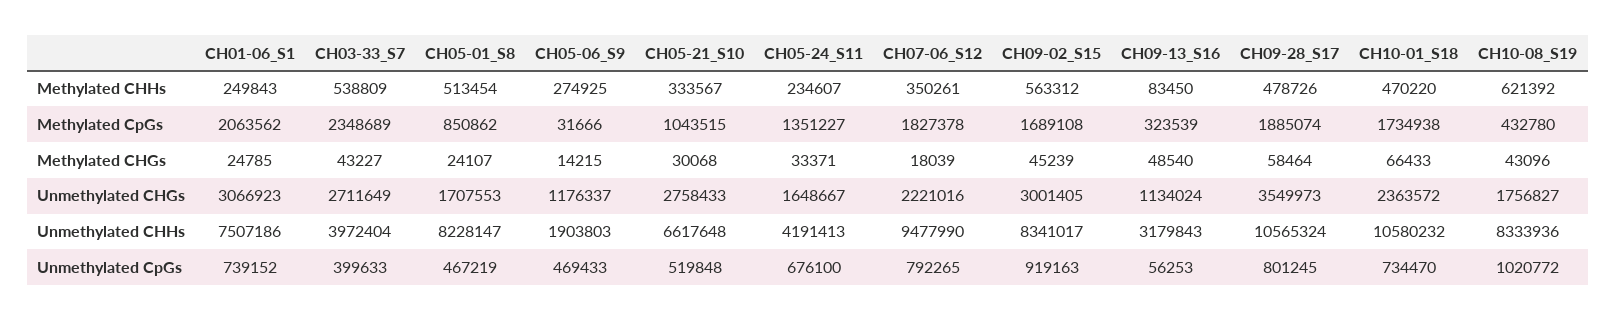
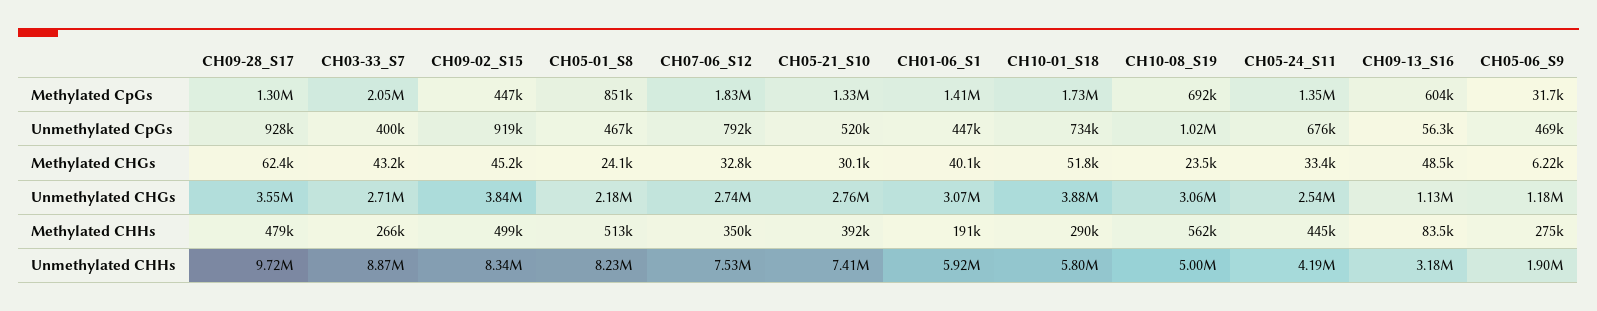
  {
    "CH01-06_S1": {
-     "Methylated CHHs": 249843,
+     "Methylated CHHs": 191000,
-     "Methylated CpGs": 2063562,
+     "Methylated CpGs": 1410000,
-     "Methylated CHGs": 24785,
+     "Methylated CHGs": 40100,
      "Unmethylated CHGs": 3066923,
-     "Unmethylated CHHs": 7507186,
+     "Unmethylated CHHs": 5920000,
-     "Unmethylated CpGs": 739152
+     "Unmethylated CpGs": 447000
    },
    "CH03-33_S7": {
-     "Methylated CHHs": 538809,
+     "Methylated CHHs": 266000,
-     "Methylated CpGs": 2348689,
+     "Methylated CpGs": 2050000,
      "Methylated CHGs": 43227,
      "Unmethylated CHGs": 2711649,
-     "Unmethylated CHHs": 3972404,
+     "Unmethylated CHHs": 8870000,
      "Unmethylated CpGs": 399633
    },
    "CH05-01_S8": {
      "Methylated CHHs": 513454,
      "Methylated CpGs": 850862,
      "Methylated CHGs": 24107,
-     "Unmethylated CHGs": 1707553,
+     "Unmethylated CHGs": 2180000,
      "Unmethylated CHHs": 8228147,
      "Unmethylated CpGs": 467219
    },
    "CH05-06_S9": {
      "Methylated CHHs": 274925,
      "Methylated CpGs": 31666,
-     "Methylated CHGs": 14215,
+     "Methylated CHGs": 6220,
      "Unmethylated CHGs": 1176337,
      "Unmethylated CHHs": 1903803,
      "Unmethylated CpGs": 469433
    },
    "CH05-21_S10": {
-     "Methylated CHHs": 333567,
+     "Methylated CHHs": 392000,
-     "Methylated CpGs": 1043515,
+     "Methylated CpGs": 1330000,
      "Methylated CHGs": 30068,
      "Unmethylated CHGs": 2758433,
-     "Unmethylated CHHs": 6617648,
+     "Unmethylated CHHs": 7410000,
      "Unmethylated CpGs": 519848
    },
    "CH05-24_S11": {
-     "Methylated CHHs": 234607,
+     "Methylated CHHs": 445000,
      "Methylated CpGs": 1351227,
      "Methylated CHGs": 33371,
-     "Unmethylated CHGs": 1648667,
+     "Unmethylated CHGs": 2540000,
      "Unmethylated CHHs": 4191413,
      "Unmethylated CpGs": 676100
    },
    "CH07-06_S12": {
      "Methylated CHHs": 350261,
      "Methylated CpGs": 1827378,
-     "Methylated CHGs": 18039,
+     "Methylated CHGs": 32800,
-     "Unmethylated CHGs": 2221016,
+     "Unmethylated CHGs": 2740000,
-     "Unmethylated CHHs": 9477990,
+     "Unmethylated CHHs": 7530000,
      "Unmethylated CpGs": 792265
    },
    "CH09-02_S15": {
-     "Methylated CHHs": 563312,
+     "Methylated CHHs": 499000,
-     "Methylated CpGs": 1689108,
+     "Methylated CpGs": 447000,
      "Methylated CHGs": 45239,
-     "Unmethylated CHGs": 3001405,
+     "Unmethylated CHGs": 3840000,
      "Unmethylated CHHs": 8341017,
      "Unmethylated CpGs": 919163
    },
    "CH09-13_S16": {
      "Methylated CHHs": 83450,
-     "Methylated CpGs": 323539,
+     "Methylated CpGs": 604000,
      "Methylated CHGs": 48540,
      "Unmethylated CHGs": 1134024,
      "Unmethylated CHHs": 3179843,
      "Unmethylated CpGs": 56253
    },
    "CH09-28_S17": {
      "Methylated CHHs": 478726,
-     "Methylated CpGs": 1885074,
+     "Methylated CpGs": 1300000,
-     "Methylated CHGs": 58464,
+     "Methylated CHGs": 62400,
      "Unmethylated CHGs": 3549973,
-     "Unmethylated CHHs": 10565324,
+     "Unmethylated CHHs": 9720000,
-     "Unmethylated CpGs": 801245
+     "Unmethylated CpGs": 928000
    },
    "CH10-01_S18": {
-     "Methylated CHHs": 470220,
+     "Methylated CHHs": 290000,
      "Methylated CpGs": 1734938,
-     "Methylated CHGs": 66433,
+     "Methylated CHGs": 51800,
-     "Unmethylated CHGs": 2363572,
+     "Unmethylated CHGs": 3880000,
-     "Unmethylated CHHs": 10580232,
+     "Unmethylated CHHs": 5800000,
      "Unmethylated CpGs": 734470
    },
    "CH10-08_S19": {
-     "Methylated CHHs": 621392,
+     "Methylated CHHs": 562000,
-     "Methylated CpGs": 432780,
+     "Methylated CpGs": 692000,
-     "Methylated CHGs": 43096,
+     "Methylated CHGs": 23500,
-     "Unmethylated CHGs": 1756827,
+     "Unmethylated CHGs": 3060000,
-     "Unmethylated CHHs": 8333936,
+     "Unmethylated CHHs": 5000000,
      "Unmethylated CpGs": 1020772
    }
  }

